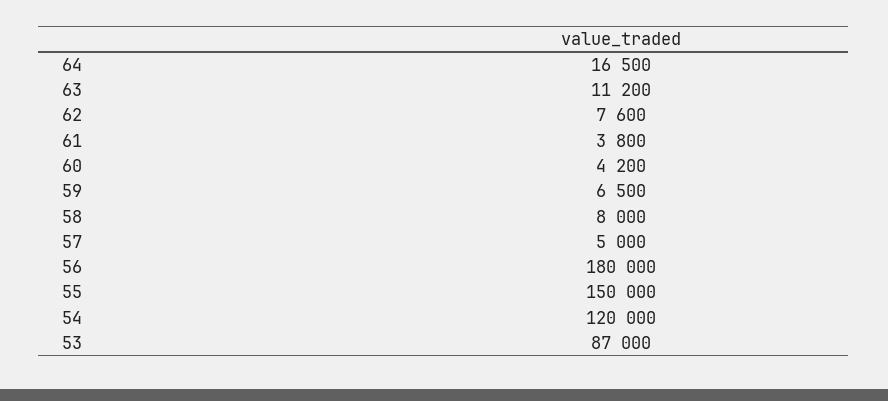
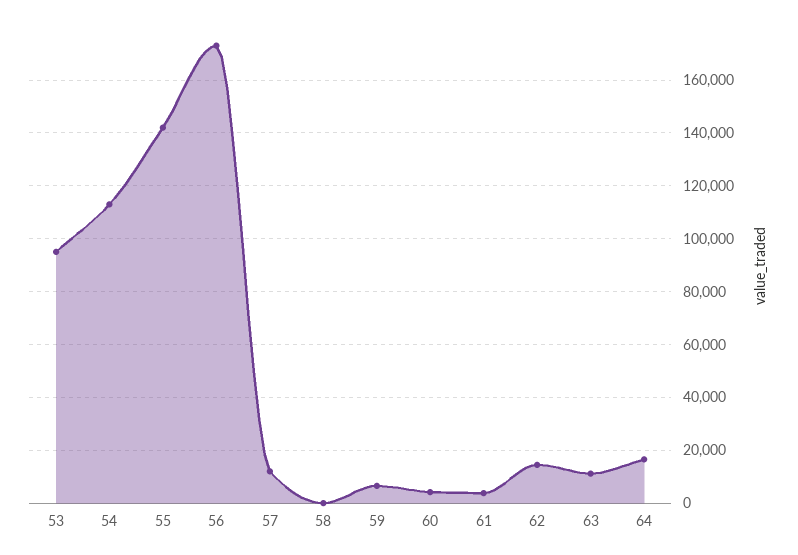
  {
    "64": 16500,
    "63": 11200,
-   "62": 7600,
+   "62": 15000,
    "61": 3800,
    "60": 4200,
    "59": 6500,
-   "58": 8000,
+   "58": 0,
-   "57": 5000,
+   "57": 12500,
-   "56": 180000,
+   "56": 172500,
-   "55": 150000,
+   "55": 142500,
-   "54": 120000,
+   "54": 112500,
-   "53": 87000
+   "53": 95000
  }

